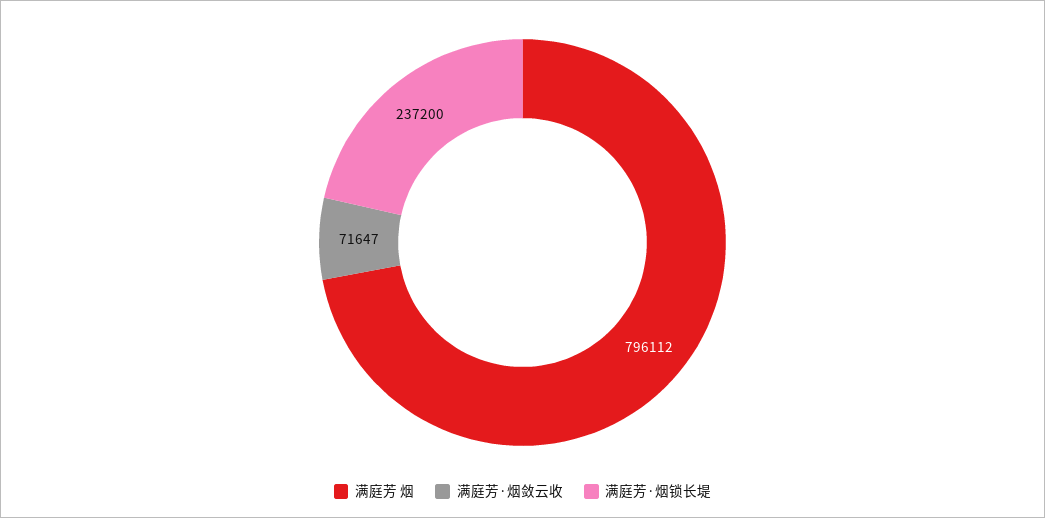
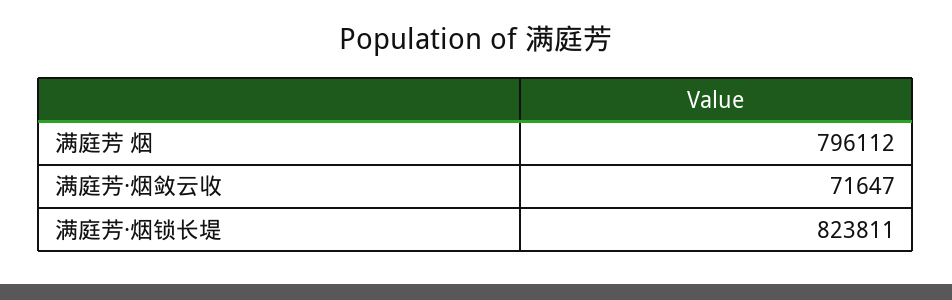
  {
    "满庭芳 烟": 796112,
    "满庭芳·烟敛云收": 71647,
-   "满庭芳·烟锁长堤": 237200
+   "满庭芳·烟锁长堤": 823811
  }

